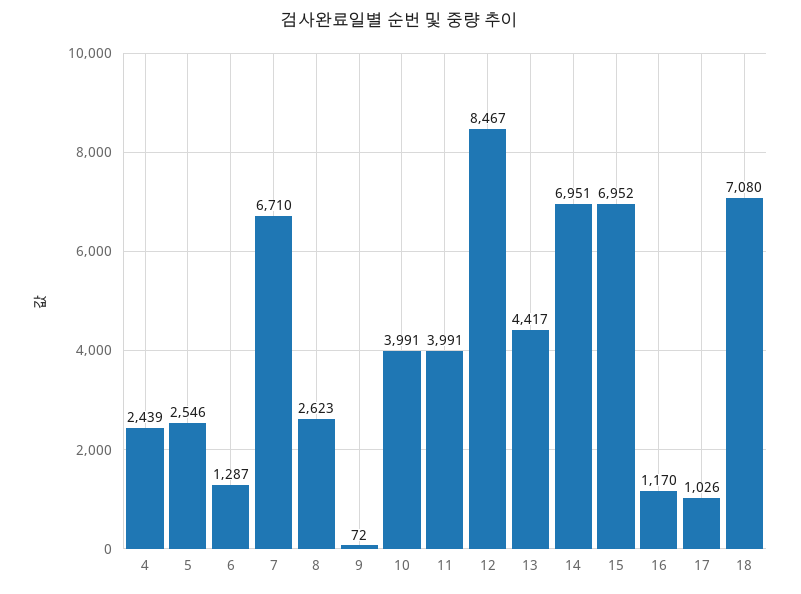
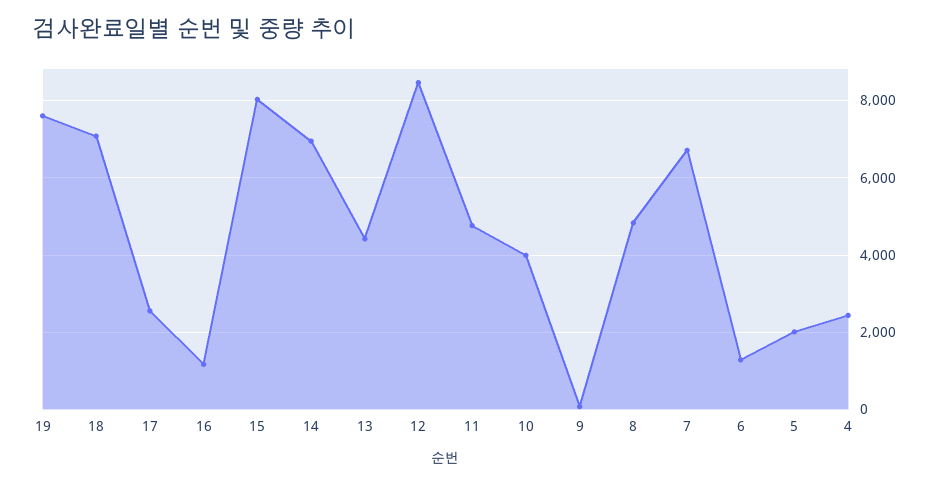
  {
    "4": 2439,
-   "5": 2546,
+   "5": 2000,
    "6": 1287,
    "7": 6710,
-   "8": 2623,
+   "8": 4800,
    "9": 72,
    "10": 3991,
-   "11": 3991,
+   "11": 4800,
    "12": 8467,
    "13": 4417,
    "14": 6951,
-   "15": 6952,
+   "15": 8000,
    "16": 1170,
-   "17": 1026,
+   "17": 2600,
-   "18": 7080
+   "18": 7080,
+   "19": 7600
  }

